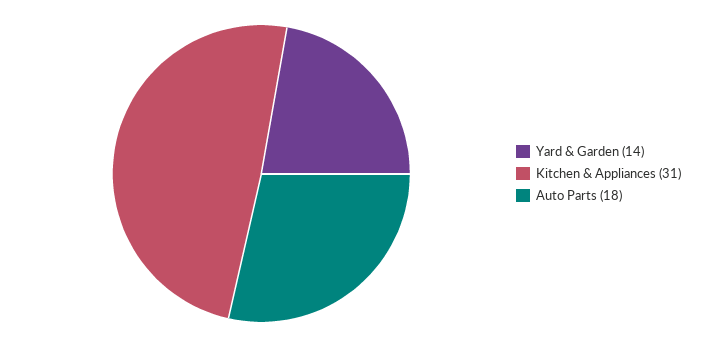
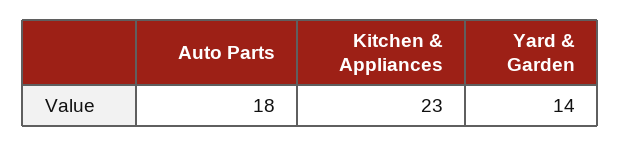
  {
    "Yard & Garden": 14,
-   "Kitchen & Appliances": 31,
+   "Kitchen & Appliances": 23,
    "Auto Parts": 18
  }

